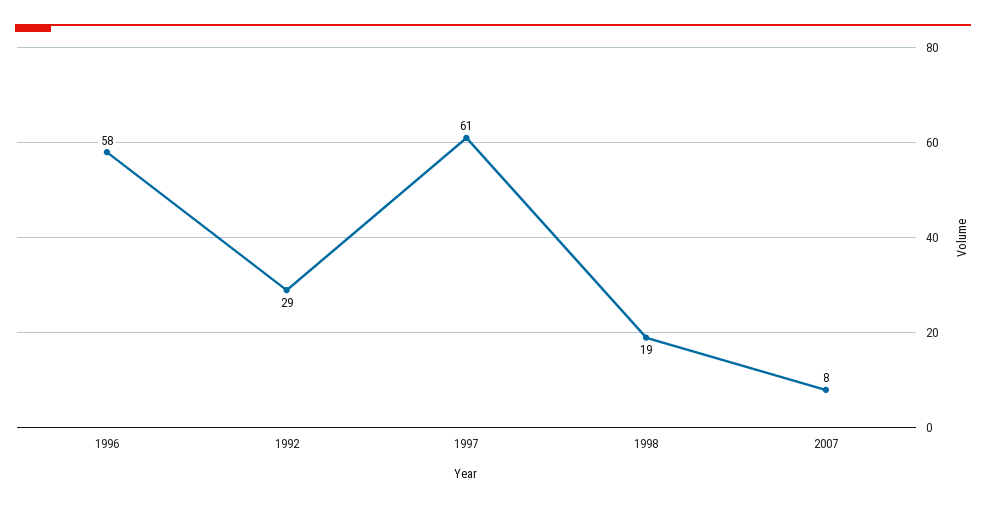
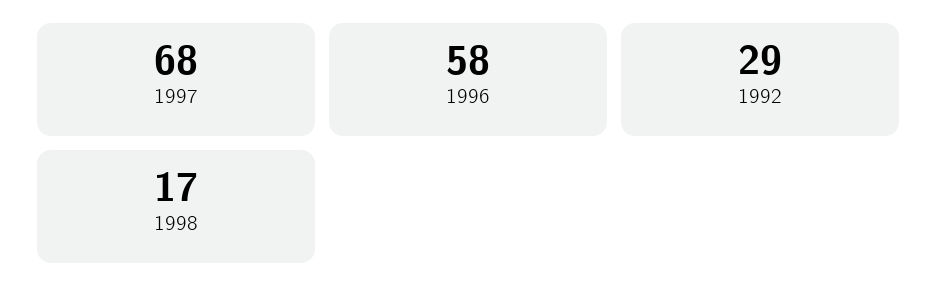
  {
    "1996": 58,
    "1992": 29,
-   "1997": 61,
+   "1997": 68,
-   "1998": 19,
+   "1998": 17
-   "2007": 8
  }

